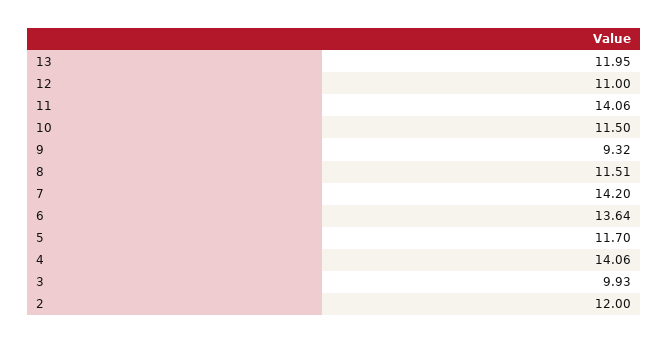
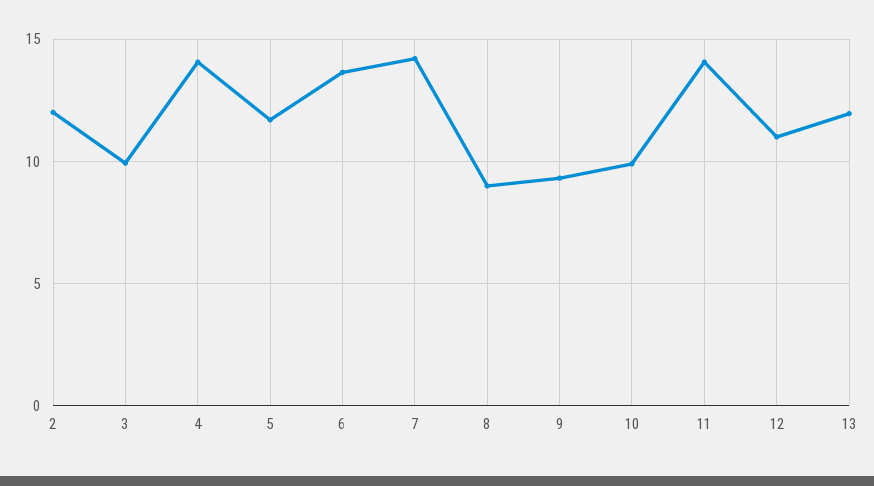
  {
    "13": 11.95,
    "12": 11,
    "11": 14.06,
-   "10": 11.5,
+   "10": 10,
    "9": 9.32,
-   "8": 11.51,
+   "8": 9,
    "7": 14.2,
    "6": 13.64,
    "5": 11.7,
    "4": 14.06,
    "3": 9.93,
    "2": 12
  }

